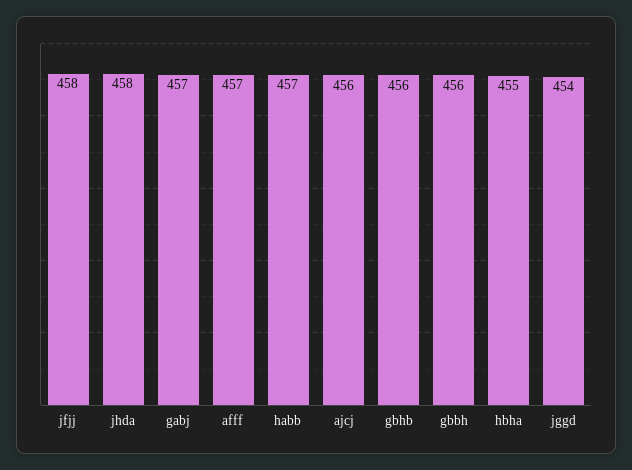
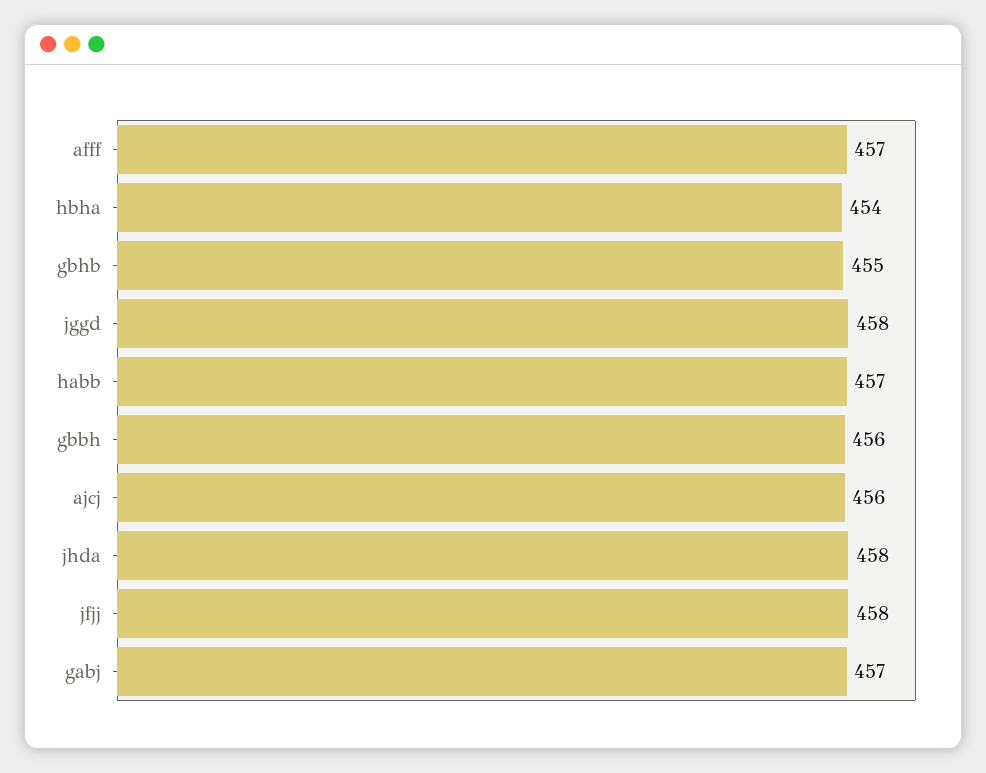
  {
    "jfjj": 458,
    "jhda": 458,
    "gabj": 457,
    "afff": 457,
    "habb": 457,
    "ajcj": 456,
-   "gbhb": 456,
+   "gbhb": 455,
    "gbbh": 456,
-   "hbha": 455,
+   "hbha": 454,
-   "jggd": 454
+   "jggd": 458
  }

